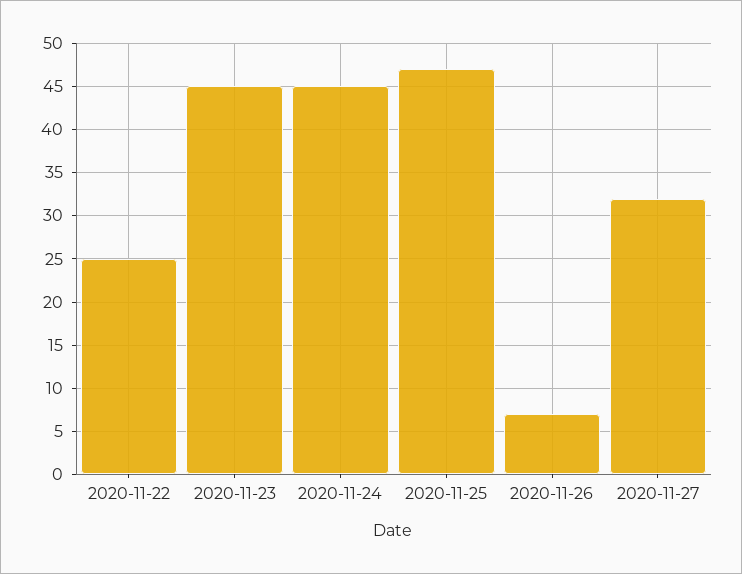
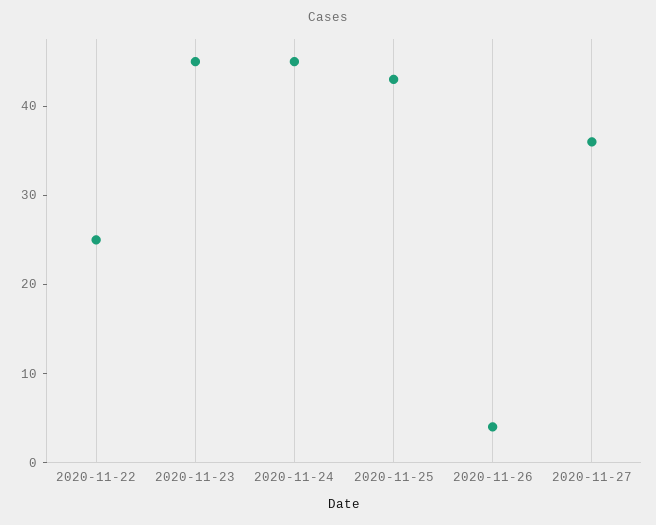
  {
    "2020-11-22": 25,
    "2020-11-23": 45,
    "2020-11-24": 45,
-   "2020-11-25": 47,
+   "2020-11-25": 43,
-   "2020-11-26": 7,
+   "2020-11-26": 4,
-   "2020-11-27": 32
+   "2020-11-27": 36
  }

